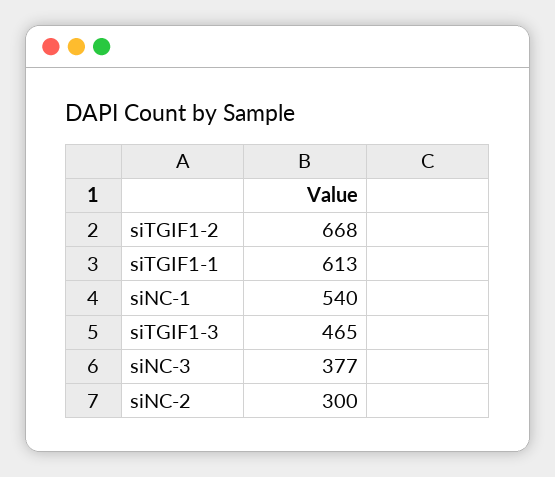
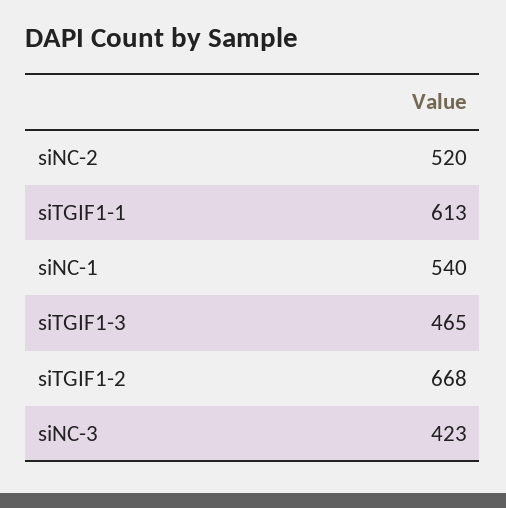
  {
    "siTGIF1-2": 668,
    "siTGIF1-1": 613,
    "siNC-1": 540,
    "siTGIF1-3": 465,
-   "siNC-3": 377,
+   "siNC-3": 423,
-   "siNC-2": 300
+   "siNC-2": 520
  }

